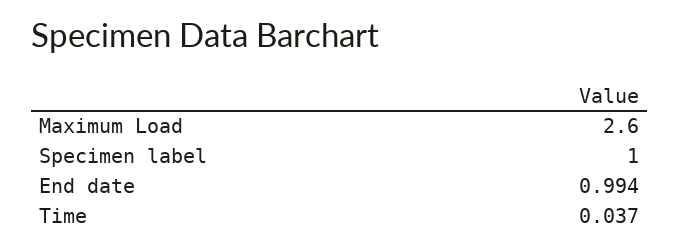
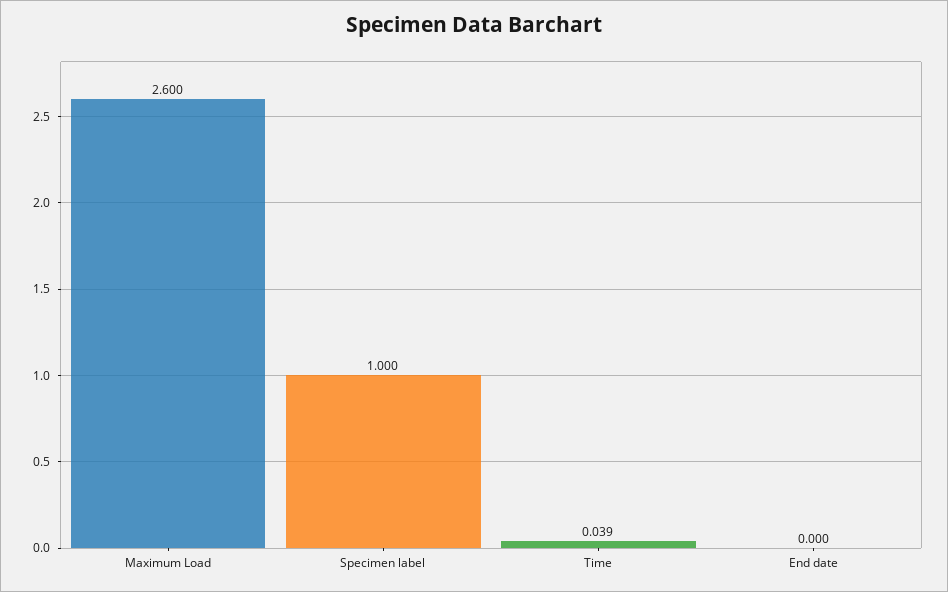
  {
    "Maximum Load": 2.6,
    "Specimen label": 1,
-   "End date": 0.994,
+   "End date": 0,
-   "Time": 0.037
+   "Time": 0.039
  }

